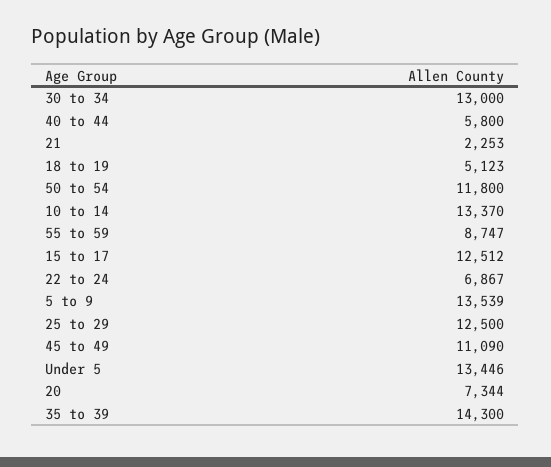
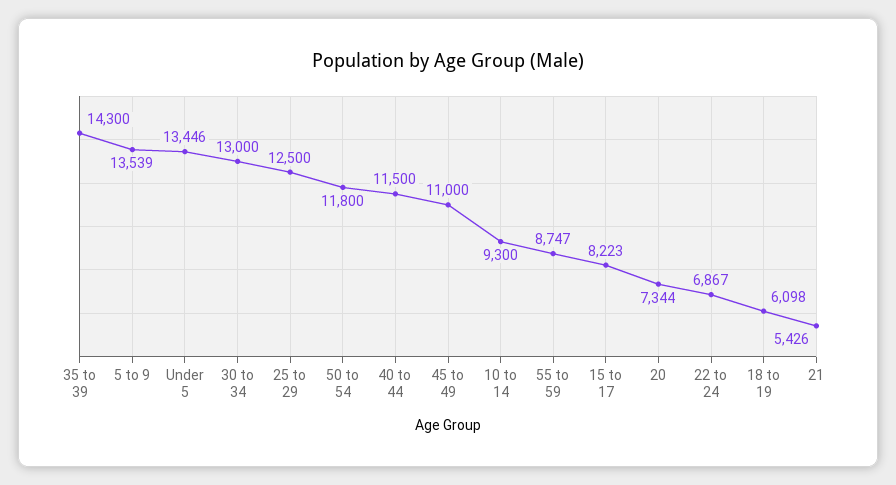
  {
    "30 to 34": 13000,
-   "40 to 44": 5800,
+   "40 to 44": 11500,
-   "21": 2253,
+   "21": 5426,
-   "18 to 19": 5123,
+   "18 to 19": 6098,
    "50 to 54": 11800,
-   "10 to 14": 13370,
+   "10 to 14": 9300,
    "55 to 59": 8747,
-   "15 to 17": 12512,
+   "15 to 17": 8223,
    "22 to 24": 6867,
    "5 to 9": 13539,
    "25 to 29": 12500,
-   "45 to 49": 11090,
+   "45 to 49": 11000,
    "Under 5": 13446,
    "20": 7344,
    "35 to 39": 14300
  }

